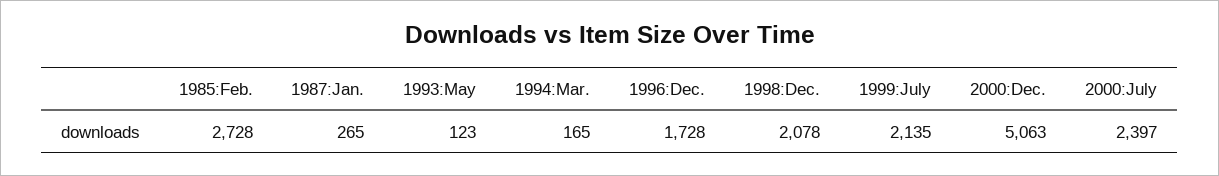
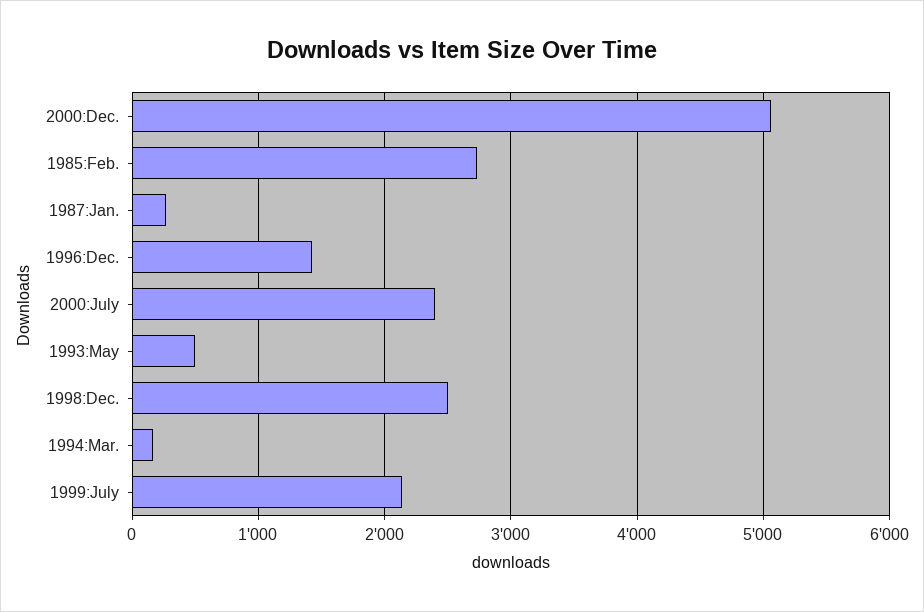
  {
    "1985:Feb.": 2728,
    "1987:Jan.": 265,
-   "1993:May": 123,
+   "1993:May": 500,
    "1994:Mar.": 165,
-   "1996:Dec.": 1728,
+   "1996:Dec.": 1400,
-   "1998:Dec.": 2078,
+   "1998:Dec.": 2500,
    "1999:July": 2135,
    "2000:Dec.": 5063,
    "2000:July": 2397
  }

